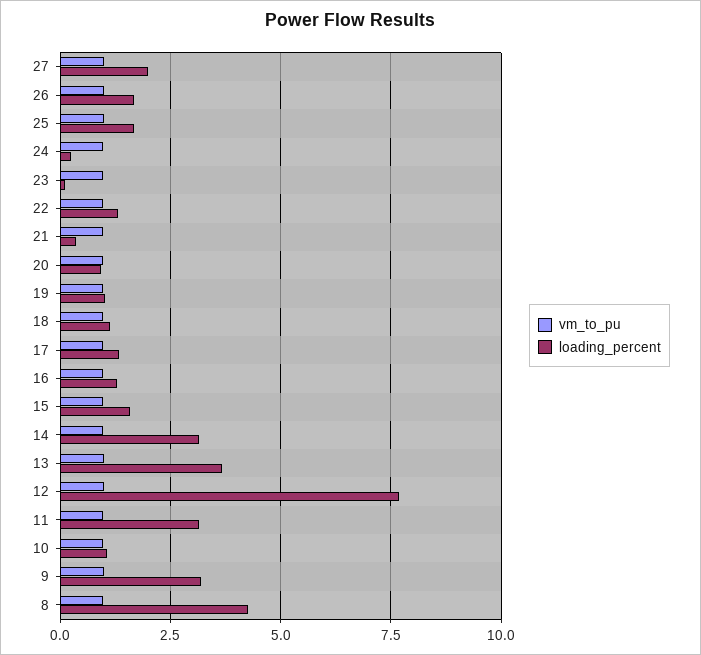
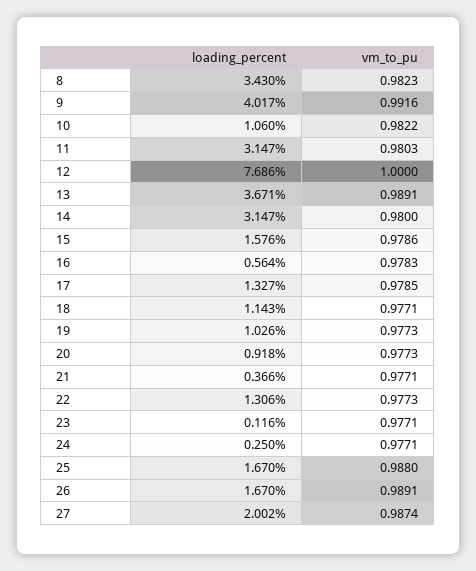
  {
    "vm_to_pu": {
      "27": 0.9874,
      "26": 0.9891,
      "25": 0.988,
      "24": 0.9771,
      "23": 0.9771,
      "22": 0.9773,
      "21": 0.9771,
      "20": 0.9773,
      "19": 0.9773,
      "18": 0.9771,
      "17": 0.9785,
      "16": 0.9783,
      "15": 0.9786,
      "14": 0.98,
      "13": 0.9891,
      "12": 1,
      "11": 0.9803,
      "10": 0.9822,
      "9": 0.9916,
      "8": 0.9823
    },
    "loading_percent": {
      "27": 2.002,
      "26": 1.67,
      "25": 1.67,
      "24": 0.25,
      "23": 0.116,
      "22": 1.306,
      "21": 0.366,
      "20": 0.918,
      "19": 1.026,
      "18": 1.143,
      "17": 1.327,
-     "16": 1.25,
+     "16": 0.564,
      "15": 1.576,
      "14": 3.147,
      "13": 3.671,
      "12": 7.686,
      "11": 3.147,
      "10": 1.06,
-     "9": 3.25,
+     "9": 4.017,
-     "8": 4.25
+     "8": 3.43
    }
  }

